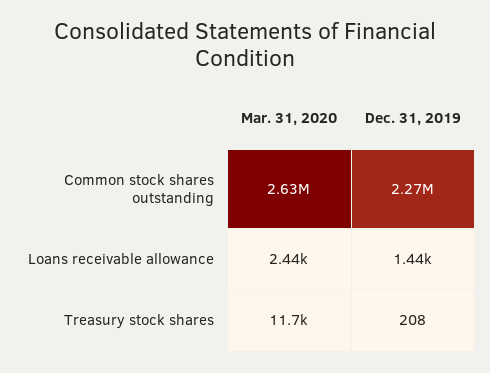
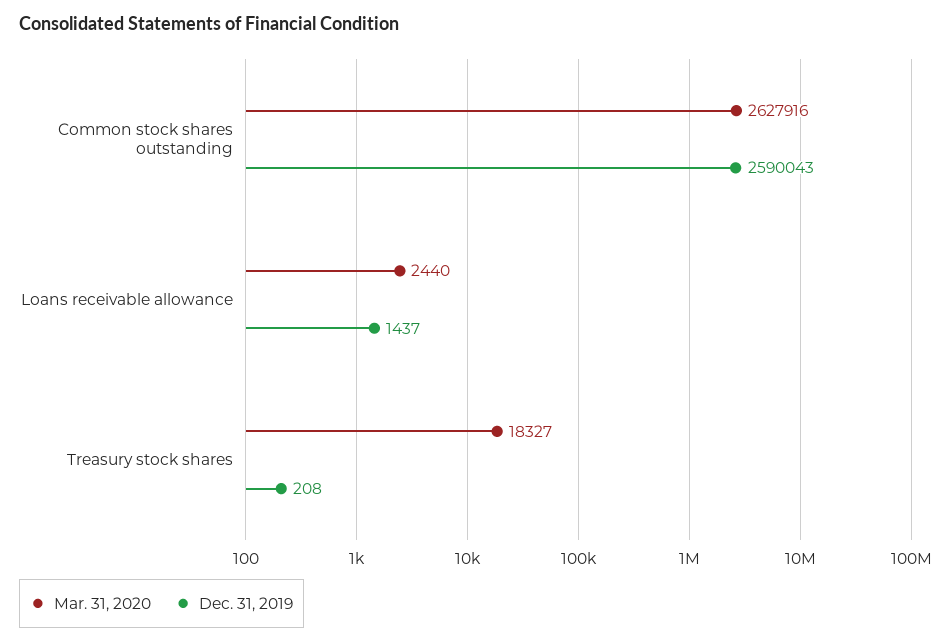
  {
    "Mar. 31, 2020": {
      "Common stock shares outstanding": 2627916,
      "Loans receivable allowance": 2440,
-     "Treasury stock shares": 11700
+     "Treasury stock shares": 18327
    },
    "Dec. 31, 2019": {
-     "Common stock shares outstanding": 2270000,
+     "Common stock shares outstanding": 2590043,
      "Loans receivable allowance": 1437,
      "Treasury stock shares": 208
    }
  }

